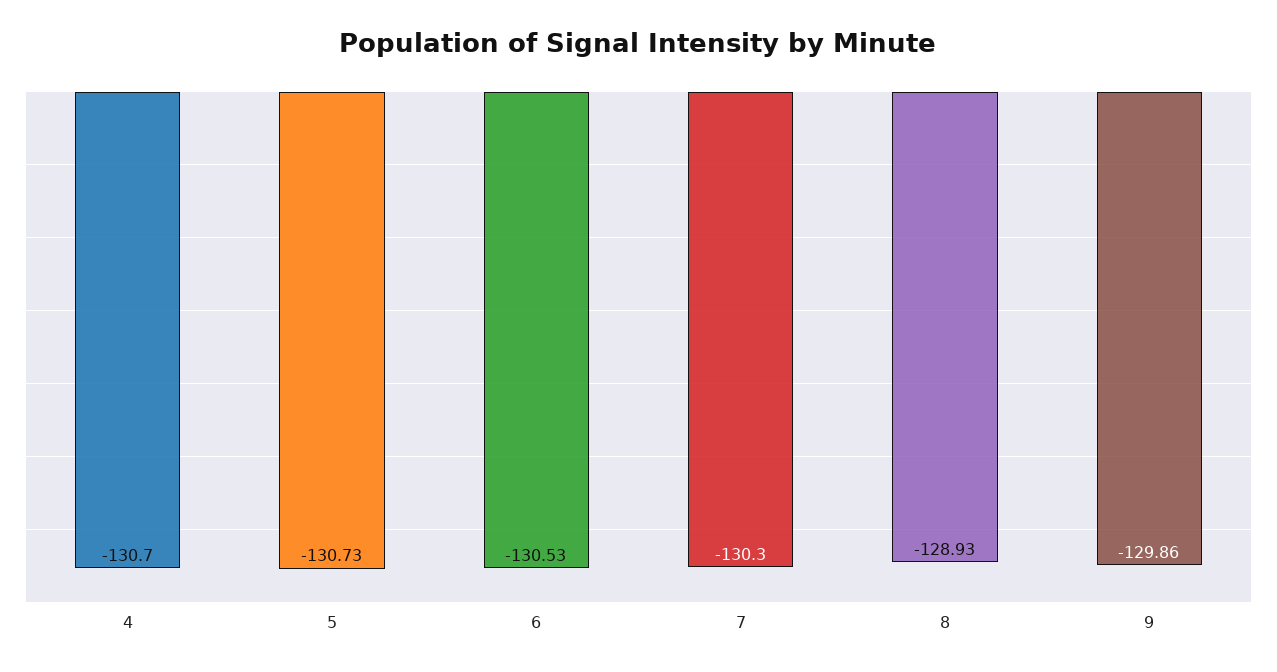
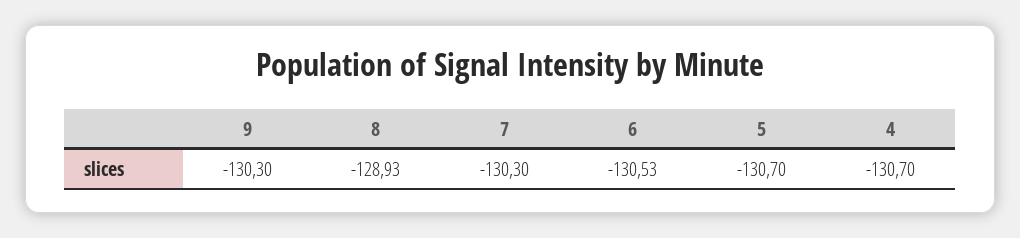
  {
    "4": -130.7,
-   "5": -130.73,
+   "5": -130.7,
    "6": -130.53,
    "7": -130.3,
    "8": -128.93,
-   "9": -129.86
+   "9": -130.3
  }

